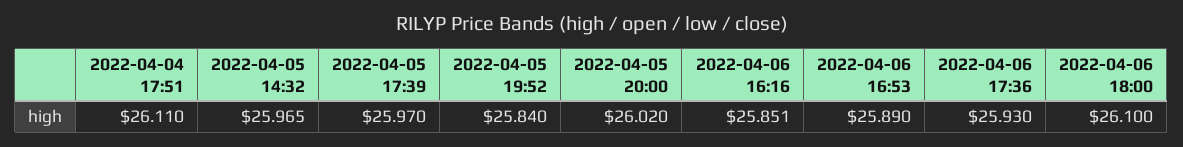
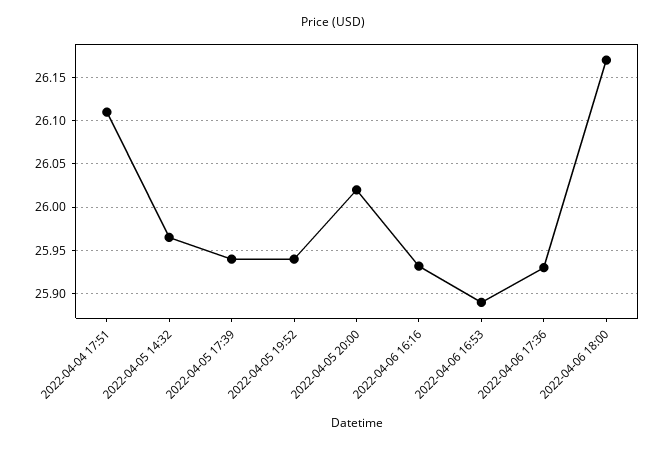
  {
    "2022-04-04 17:51": 26.11,
    "2022-04-05 14:32": 25.965,
-   "2022-04-05 17:39": 25.97,
+   "2022-04-05 17:39": 25.94,
-   "2022-04-05 19:52": 25.84,
+   "2022-04-05 19:52": 25.94,
    "2022-04-05 20:00": 26.02,
-   "2022-04-06 16:16": 25.851,
+   "2022-04-06 16:16": 25.93,
    "2022-04-06 16:53": 25.89,
    "2022-04-06 17:36": 25.93,
-   "2022-04-06 18:00": 26.1
+   "2022-04-06 18:00": 26.17
  }

